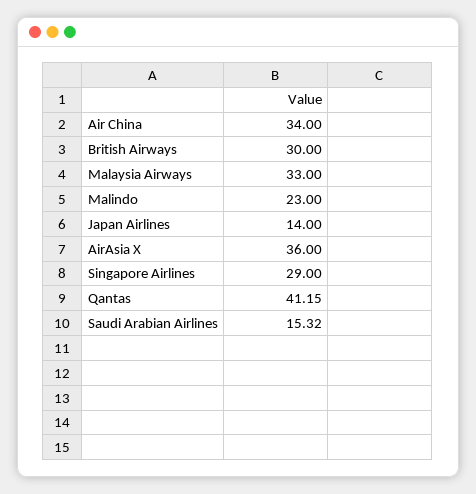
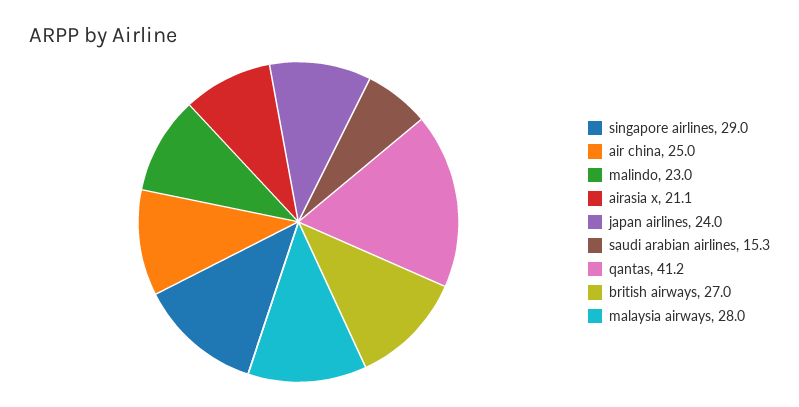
  {
-   "Air China": 34,
+   "Air China": 25,
-   "British Airways": 30,
+   "British Airways": 27,
-   "Malaysia Airways": 33,
+   "Malaysia Airways": 28,
    "Malindo": 23,
-   "Japan Airlines": 14,
+   "Japan Airlines": 24,
-   "AirAsia X": 36,
+   "AirAsia X": 21.1,
    "Singapore Airlines": 29,
    "Qantas": 41.15,
    "Saudi Arabian Airlines": 15.32
  }

